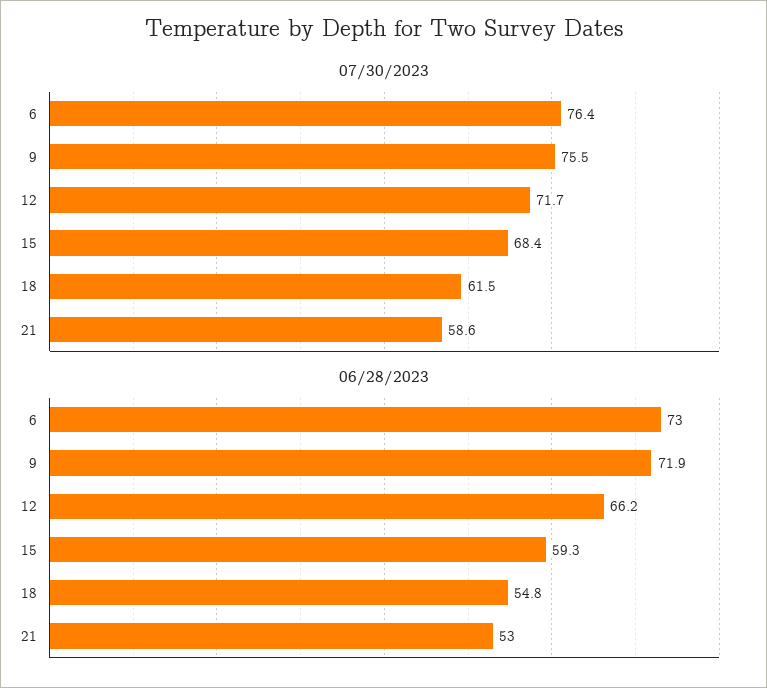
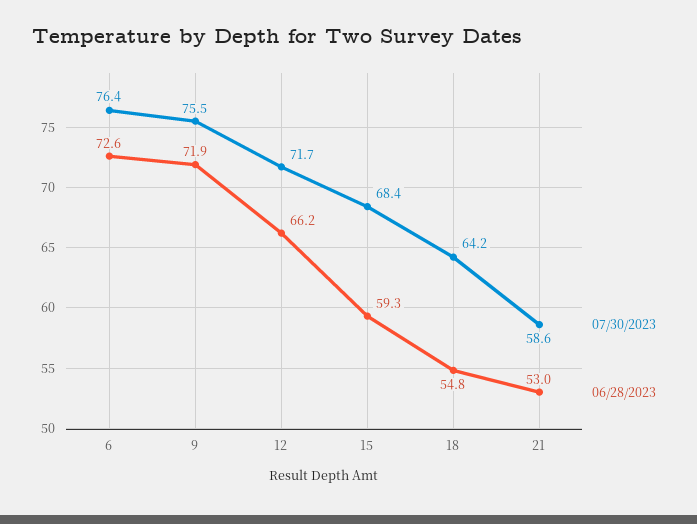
  {
    "07/30/2023": {
      "6": 76.4,
      "9": 75.5,
      "12": 71.7,
      "15": 68.4,
-     "18": 61.5,
+     "18": 64.2,
      "21": 58.6
    },
    "06/28/2023": {
-     "6": 73,
+     "6": 72.6,
      "9": 71.9,
      "12": 66.2,
      "15": 59.3,
      "18": 54.8,
      "21": 53
    }
  }

